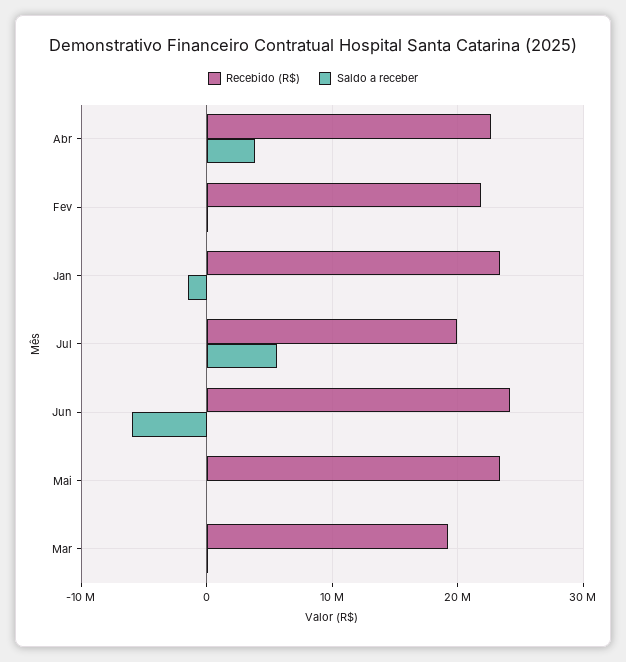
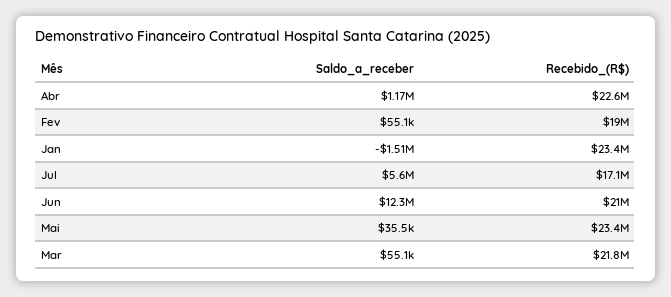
  {
    "Recebido (R$)": {
      "Abr": 22600000,
-     "Fev": 22000000,
+     "Fev": 19000000,
      "Jan": 23400000,
-     "Jul": 20000000,
+     "Jul": 17100000,
-     "Jun": 24000000,
+     "Jun": 21000000,
      "Mai": 23400000,
-     "Mar": 19000000
+     "Mar": 21800000
    },
    "Saldo a receber": {
-     "Abr": 4000000,
+     "Abr": 1170000,
      "Fev": 55100,
      "Jan": -1510000,
      "Jul": 5600000,
-     "Jun": -6000000,
+     "Jun": 12300000,
      "Mai": 35500,
      "Mar": 55100
    }
  }

